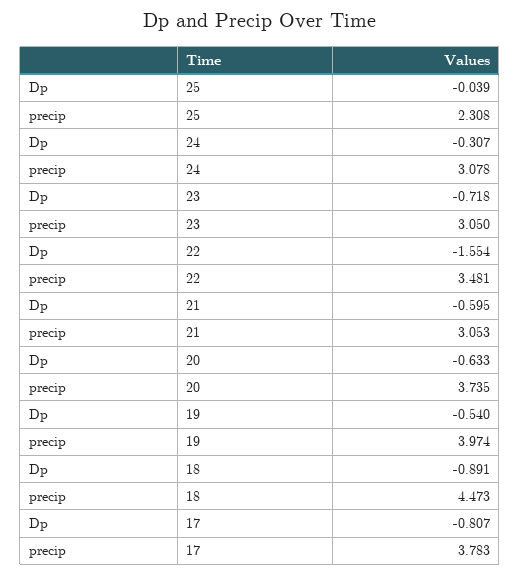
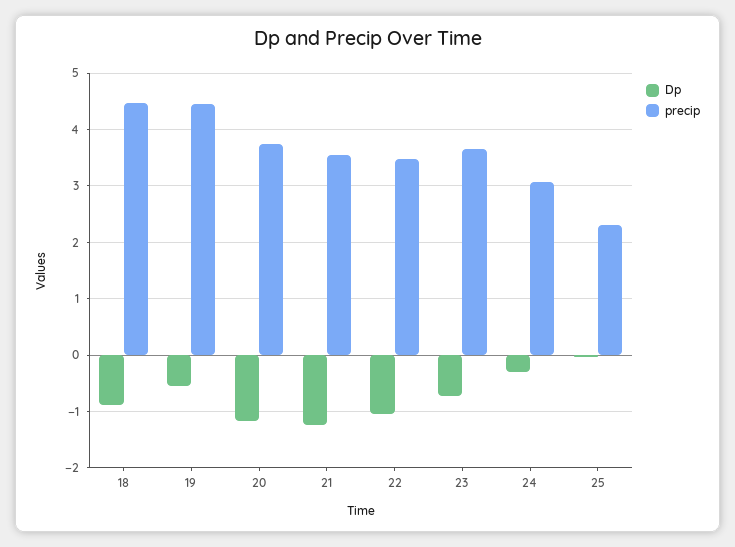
  {
    "Dp": {
      "25": -0.039,
      "24": -0.307,
      "23": -0.718,
-     "22": -1.554,
+     "22": -1,
-     "21": -0.595,
+     "21": -1.2,
-     "20": -0.633,
+     "20": -1.2,
      "19": -0.54,
-     "18": -0.891,
+     "18": -0.891
-     "17": -0.807
    },
    "precip": {
      "25": 2.308,
      "24": 3.078,
-     "23": 3.05,
+     "23": 3.6,
      "22": 3.481,
-     "21": 3.053,
+     "21": 3.6,
      "20": 3.735,
-     "19": 3.974,
+     "19": 4.4,
-     "18": 4.473,
+     "18": 4.473
-     "17": 3.783
    }
  }

